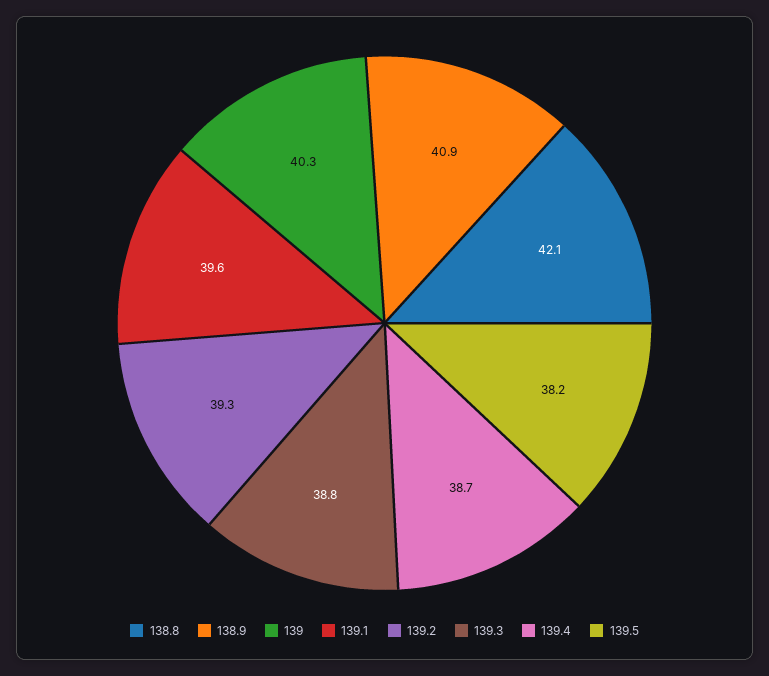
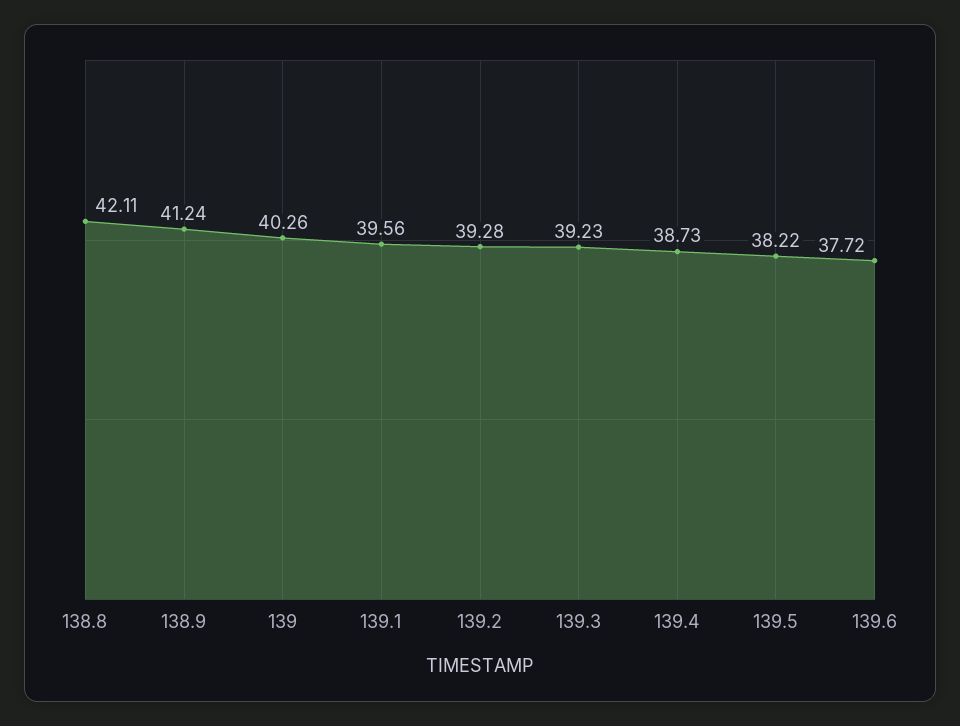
  {
    "138.8": 42.11,
-   "138.9": 40.9,
+   "138.9": 41.24,
    "139": 40.26,
    "139.1": 39.56,
    "139.2": 39.28,
-   "139.3": 38.8,
+   "139.3": 39.23,
    "139.4": 38.73,
-   "139.5": 38.22
+   "139.5": 38.22,
+   "139.6": 37.72
  }

